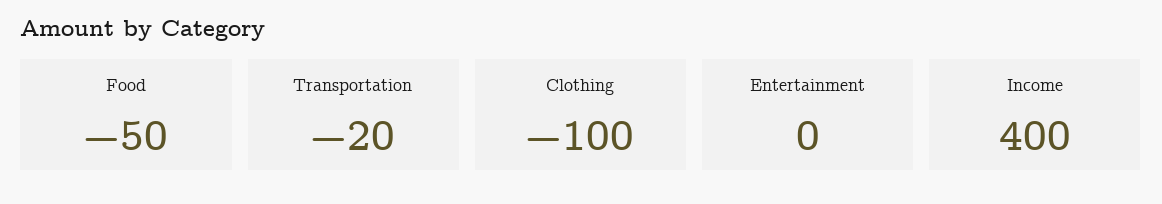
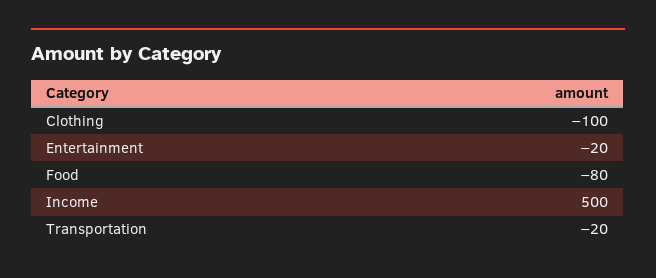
  {
-   "Food": -50,
+   "Food": -80,
    "Transportation": -20,
    "Clothing": -100,
-   "Entertainment": 0,
+   "Entertainment": -20,
-   "Income": 400
+   "Income": 500
  }

